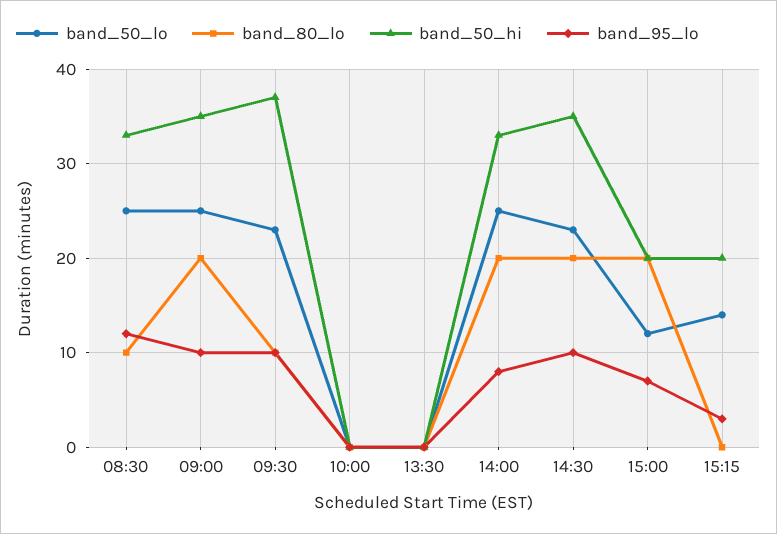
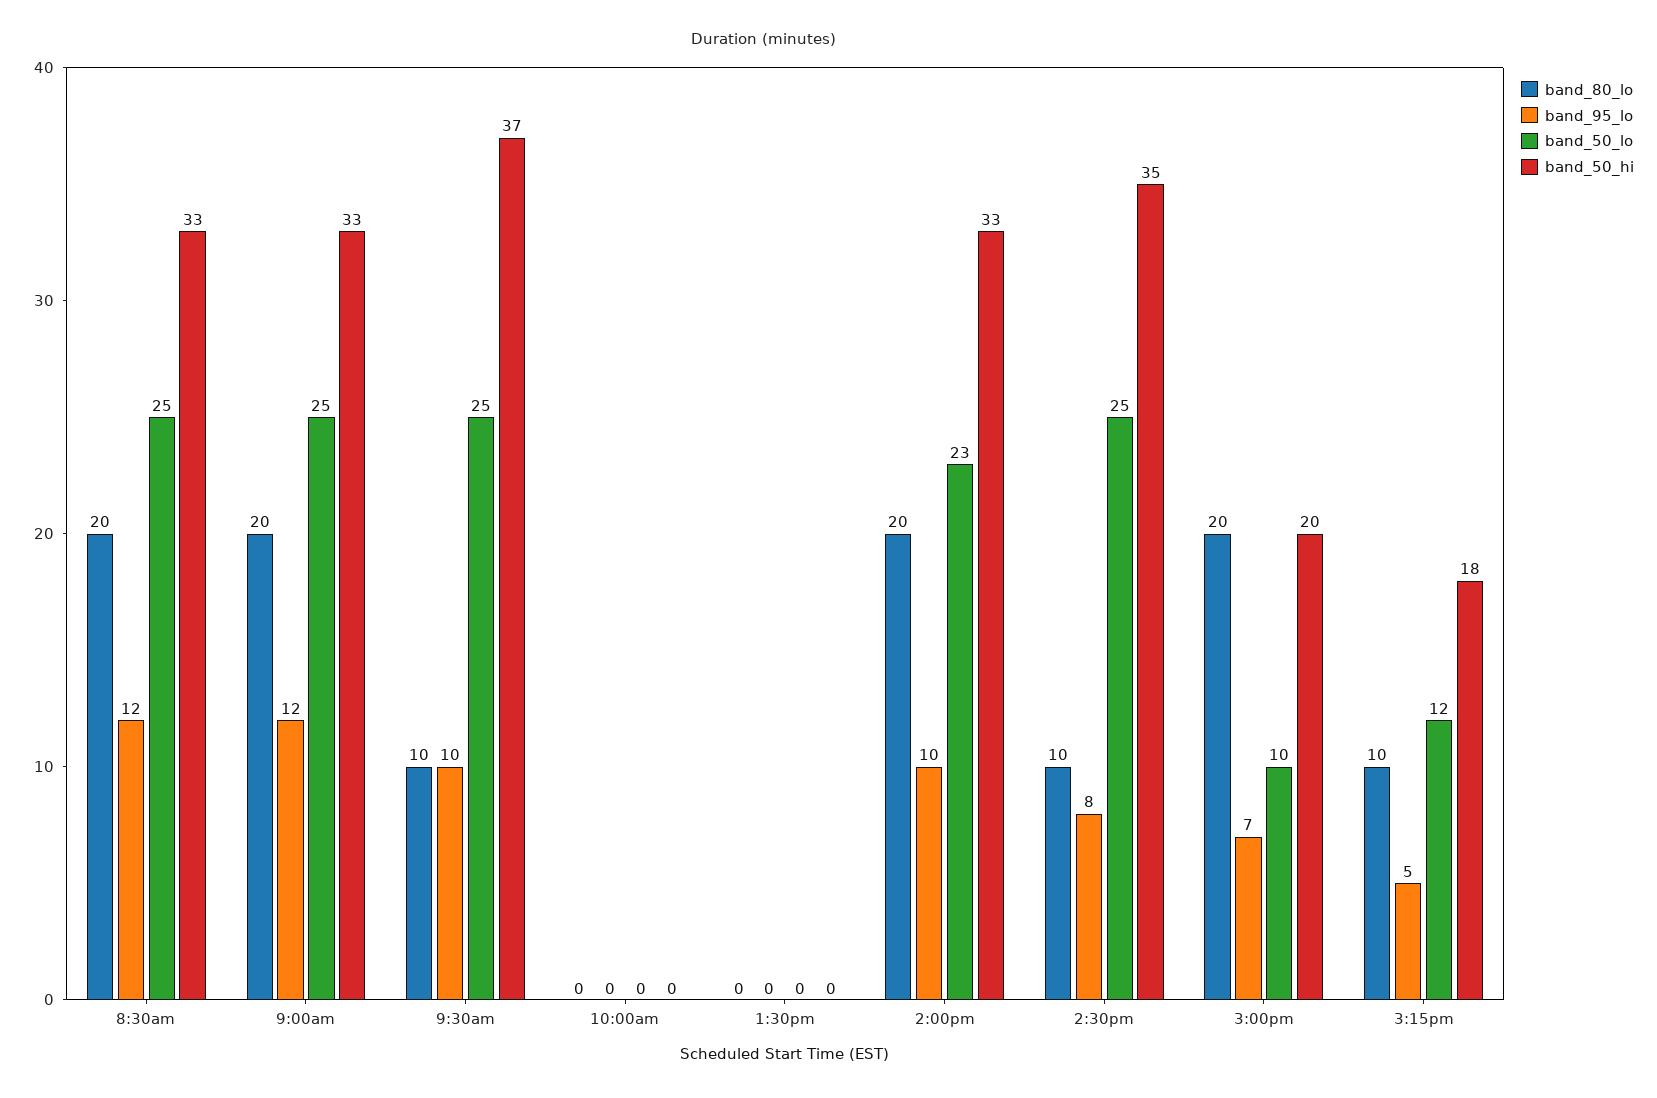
  {
    "band_50_lo": {
      "08:30": 25,
      "09:00": 25,
-     "09:30": 23,
+     "09:30": 25,
      "10:00": 0,
      "13:30": 0,
-     "14:00": 25,
+     "14:00": 23,
-     "14:30": 23,
+     "14:30": 25,
-     "15:00": 12,
+     "15:00": 10,
-     "15:15": 14
+     "15:15": 12
    },
    "band_80_lo": {
-     "08:30": 10,
+     "08:30": 20,
      "09:00": 20,
      "09:30": 10,
      "10:00": 0,
      "13:30": 0,
      "14:00": 20,
-     "14:30": 20,
+     "14:30": 10,
      "15:00": 20,
-     "15:15": 0
+     "15:15": 10
    },
    "band_50_hi": {
      "08:30": 33,
-     "09:00": 35,
+     "09:00": 33,
      "09:30": 37,
      "10:00": 0,
      "13:30": 0,
      "14:00": 33,
      "14:30": 35,
      "15:00": 20,
-     "15:15": 20
+     "15:15": 18
    },
    "band_95_lo": {
      "08:30": 12,
-     "09:00": 10,
+     "09:00": 12,
      "09:30": 10,
      "10:00": 0,
      "13:30": 0,
-     "14:00": 8,
+     "14:00": 10,
-     "14:30": 10,
+     "14:30": 8,
      "15:00": 7,
-     "15:15": 3
+     "15:15": 5
    }
  }

